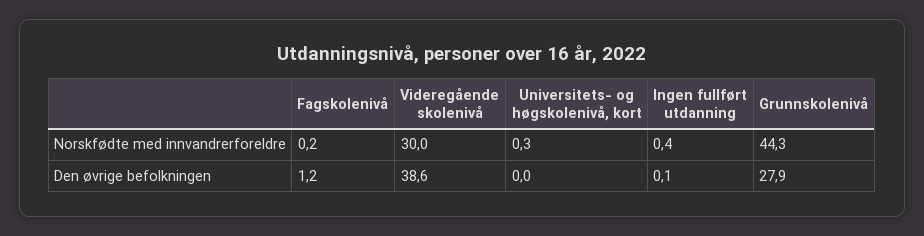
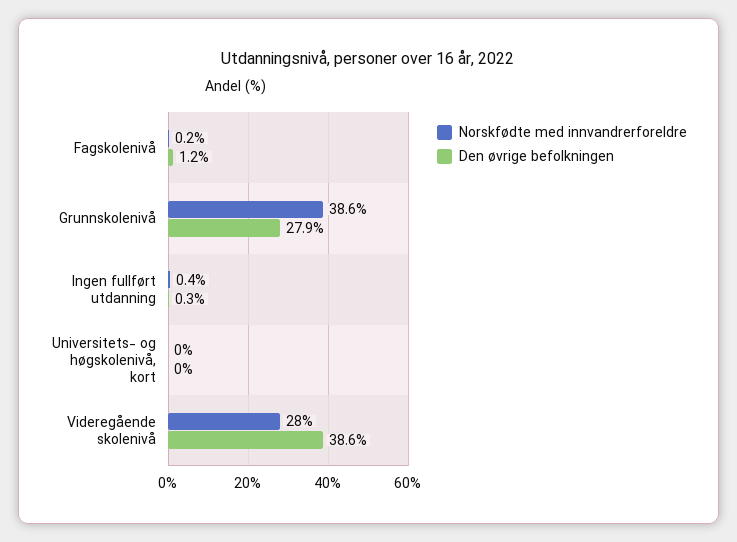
  {
    "Norskfødte med innvandrerforeldre": {
      "Fagskolenivå": 0.2,
-     "Videregående skolenivå": 30,
+     "Videregående skolenivå": 28,
-     "Universitets- og høgskolenivå, kort": 0.3,
+     "Universitets- og høgskolenivå, kort": 0,
      "Ingen fullført utdanning": 0.4,
-     "Grunnskolenivå": 44.3
+     "Grunnskolenivå": 38.6
    },
    "Den øvrige befolkningen": {
      "Fagskolenivå": 1.2,
      "Videregående skolenivå": 38.6,
      "Universitets- og høgskolenivå, kort": 0,
-     "Ingen fullført utdanning": 0.1,
+     "Ingen fullført utdanning": 0.3,
      "Grunnskolenivå": 27.9
    }
  }

